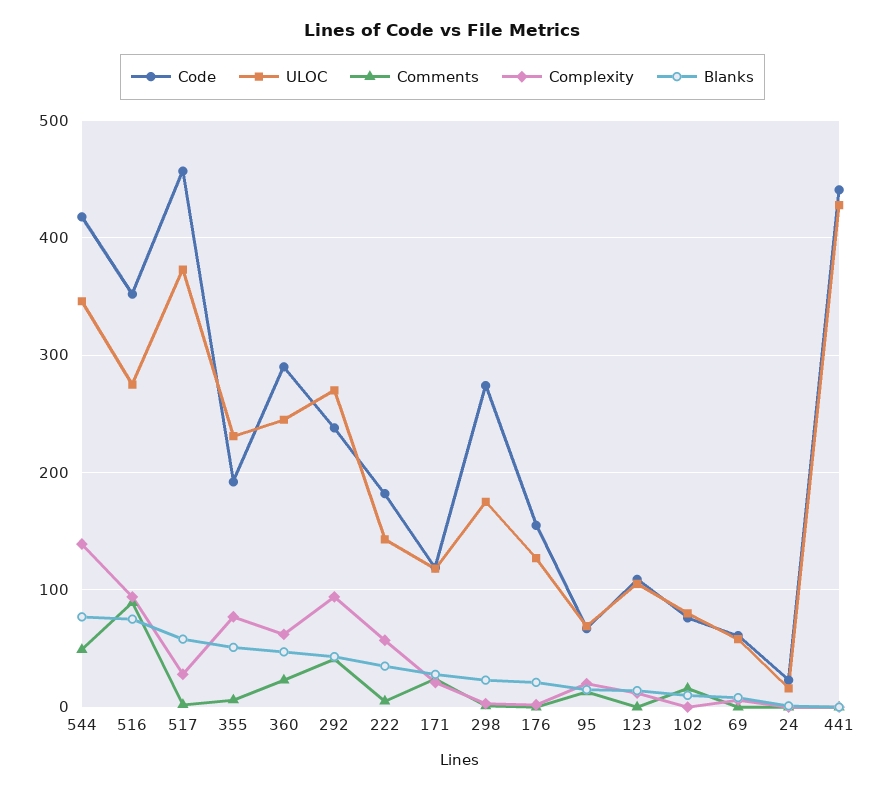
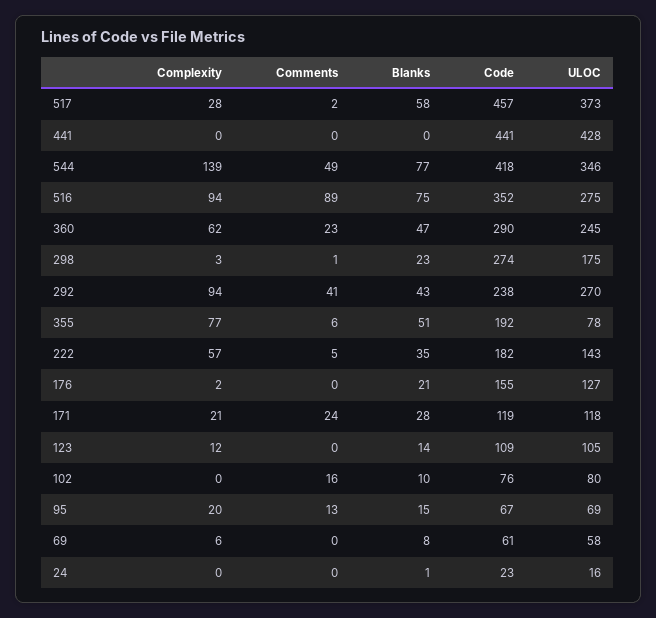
  {
    "Code": {
      "544": 418,
      "516": 352,
      "517": 457,
      "355": 192,
      "360": 290,
      "292": 238,
      "222": 182,
      "171": 119,
      "298": 274,
      "176": 155,
      "95": 67,
      "123": 109,
      "102": 76,
      "69": 61,
      "24": 23,
      "441": 441
    },
    "ULOC": {
      "544": 346,
      "516": 275,
      "517": 373,
-     "355": 230,
+     "355": 78,
      "360": 245,
      "292": 270,
      "222": 143,
      "171": 118,
      "298": 175,
      "176": 127,
      "95": 69,
      "123": 105,
      "102": 80,
      "69": 58,
      "24": 16,
      "441": 428
    },
    "Comments": {
      "544": 49,
      "516": 89,
      "517": 2,
      "355": 6,
      "360": 23,
      "292": 41,
      "222": 5,
      "171": 24,
      "298": 1,
      "176": 0,
      "95": 13,
      "123": 0,
      "102": 16,
      "69": 0,
      "24": 0,
      "441": 0
    },
    "Complexity": {
      "544": 139,
      "516": 94,
      "517": 28,
      "355": 77,
      "360": 62,
      "292": 94,
      "222": 57,
      "171": 21,
      "298": 3,
      "176": 2,
      "95": 20,
      "123": 12,
      "102": 0,
      "69": 6,
      "24": 0,
      "441": 0
    },
    "Blanks": {
      "544": 77,
      "516": 75,
      "517": 58,
      "355": 51,
      "360": 47,
      "292": 43,
      "222": 35,
      "171": 28,
      "298": 23,
      "176": 21,
      "95": 15,
      "123": 14,
      "102": 10,
      "69": 8,
      "24": 1,
      "441": 0
    }
  }

